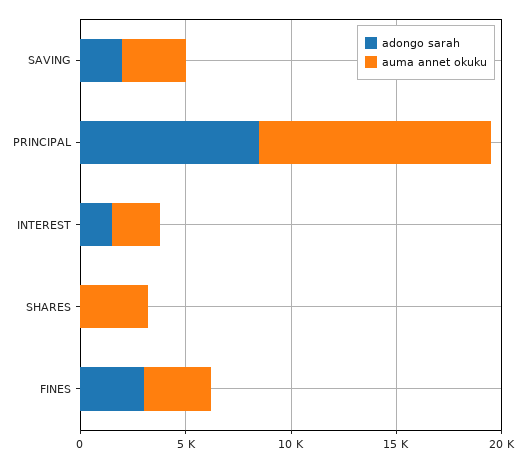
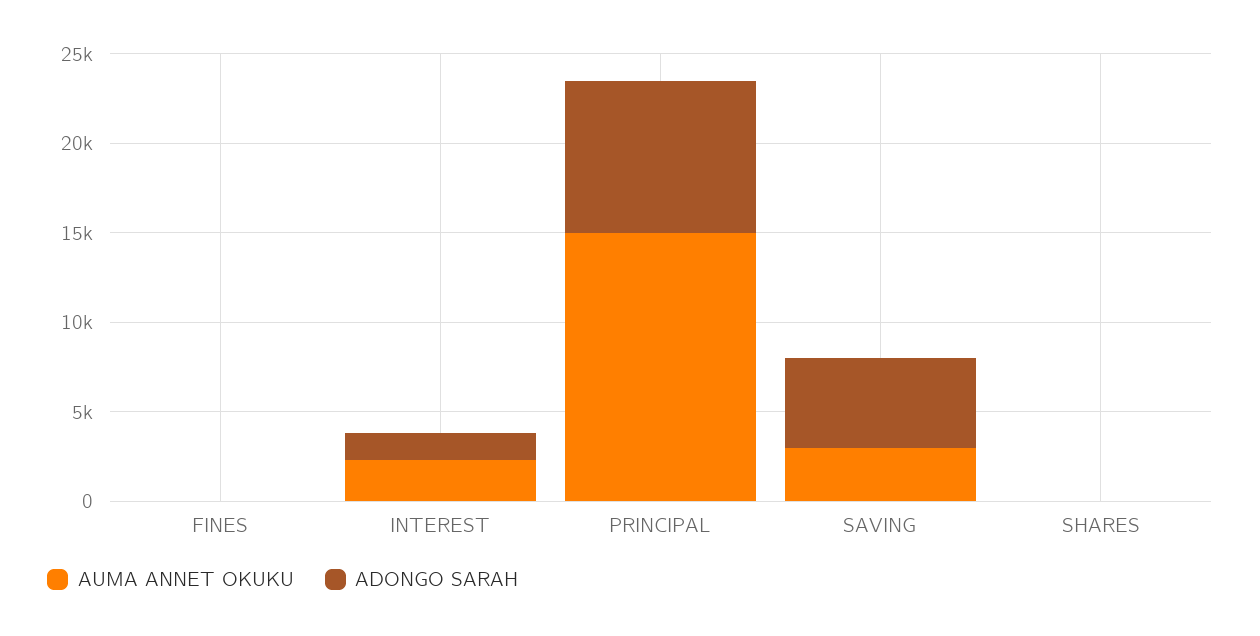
  {
    "adongo sarah": {
-     "SAVING": 2000,
+     "SAVING": 5000,
      "PRINCIPAL": 9000,
      "INTEREST": 2000,
      "SHARES": 0,
-     "FINES": 3000
+     "FINES": 0
    },
    "auma annet okuku": {
      "SAVING": 3000,
-     "PRINCIPAL": 11000,
+     "PRINCIPAL": 15000,
      "INTEREST": 2000,
-     "SHARES": 3000,
+     "SHARES": 0,
-     "FINES": 3000
+     "FINES": 0
    }
  }

